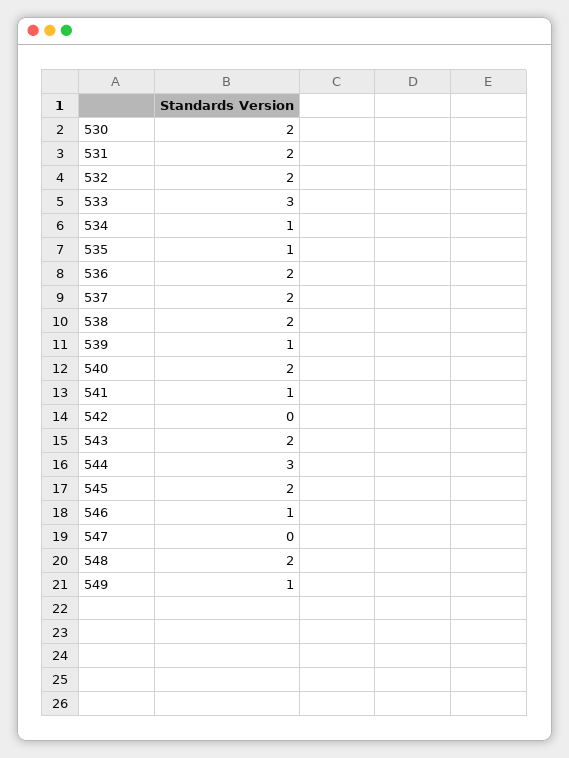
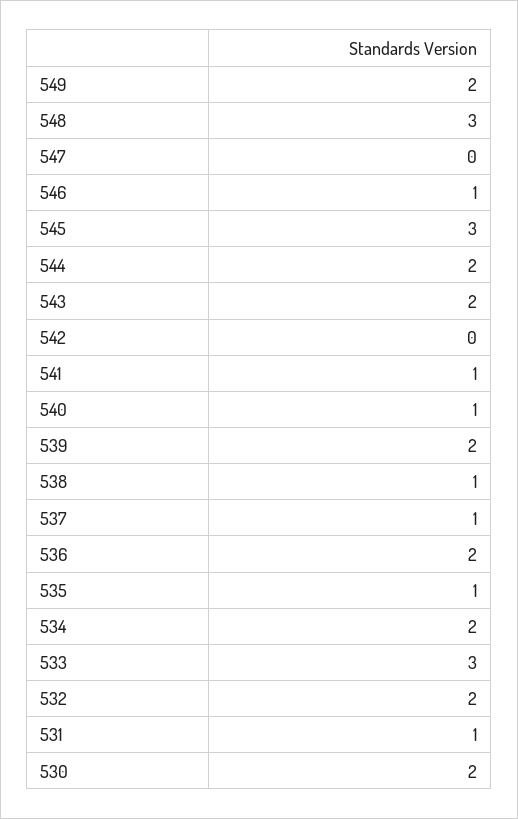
  {
    "530": 2,
-   "531": 2,
+   "531": 1,
    "532": 2,
    "533": 3,
-   "534": 1,
+   "534": 2,
    "535": 1,
    "536": 2,
-   "537": 2,
+   "537": 1,
-   "538": 2,
+   "538": 1,
-   "539": 1,
+   "539": 2,
-   "540": 2,
+   "540": 1,
    "541": 1,
    "542": 0,
    "543": 2,
-   "544": 3,
+   "544": 2,
-   "545": 2,
+   "545": 3,
    "546": 1,
    "547": 0,
-   "548": 2,
+   "548": 3,
-   "549": 1
+   "549": 2
  }

